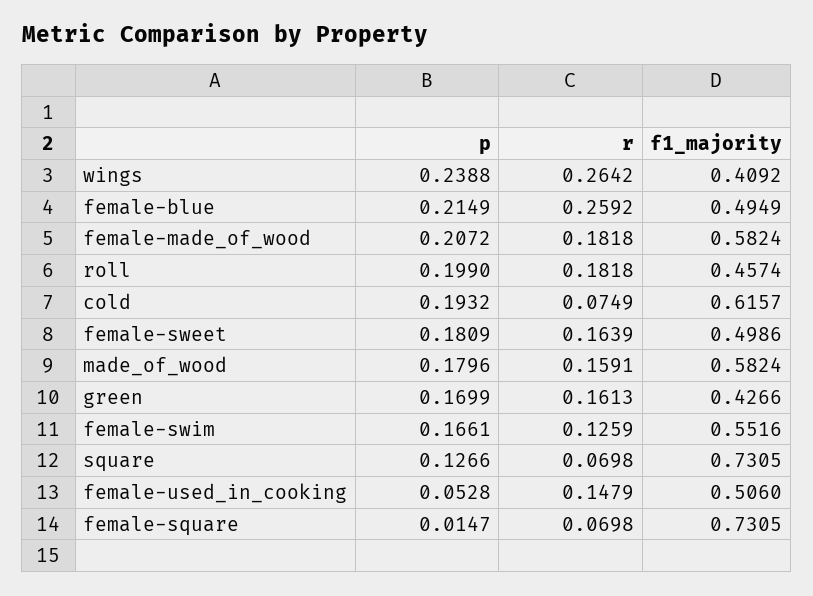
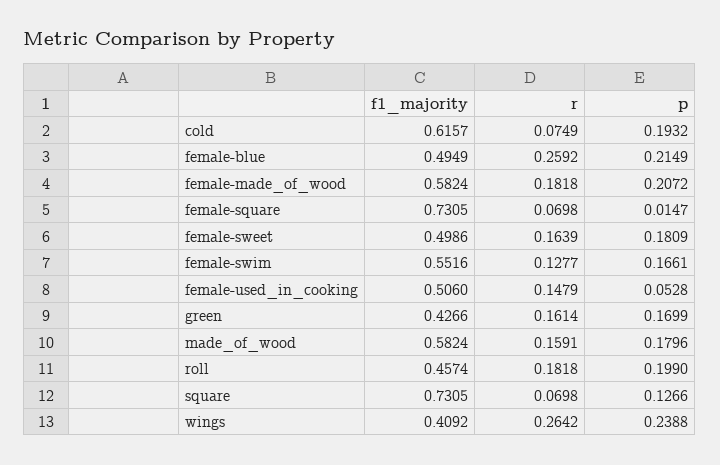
  {
    "p": {
      "wings": 0.2388,
      "female-blue": 0.2149,
      "female-made_of_wood": 0.2072,
      "roll": 0.199,
      "cold": 0.1932,
      "female-sweet": 0.1809,
      "made_of_wood": 0.1796,
      "green": 0.1699,
      "female-swim": 0.1661,
      "square": 0.1266,
      "female-used_in_cooking": 0.0528,
      "female-square": 0.0147
    },
    "r": {
      "wings": 0.2642,
      "female-blue": 0.2592,
      "female-made_of_wood": 0.1818,
      "roll": 0.1818,
      "cold": 0.0749,
      "female-sweet": 0.1639,
      "made_of_wood": 0.1591,
-     "green": 0.1613,
+     "green": 0.1614,
-     "female-swim": 0.1259,
+     "female-swim": 0.1277,
      "square": 0.0698,
      "female-used_in_cooking": 0.1479,
      "female-square": 0.0698
    },
    "f1_majority": {
      "wings": 0.4092,
      "female-blue": 0.4949,
      "female-made_of_wood": 0.5824,
      "roll": 0.4574,
      "cold": 0.6157,
      "female-sweet": 0.4986,
      "made_of_wood": 0.5824,
      "green": 0.4266,
      "female-swim": 0.5516,
      "square": 0.7305,
      "female-used_in_cooking": 0.506,
      "female-square": 0.7305
    }
  }

